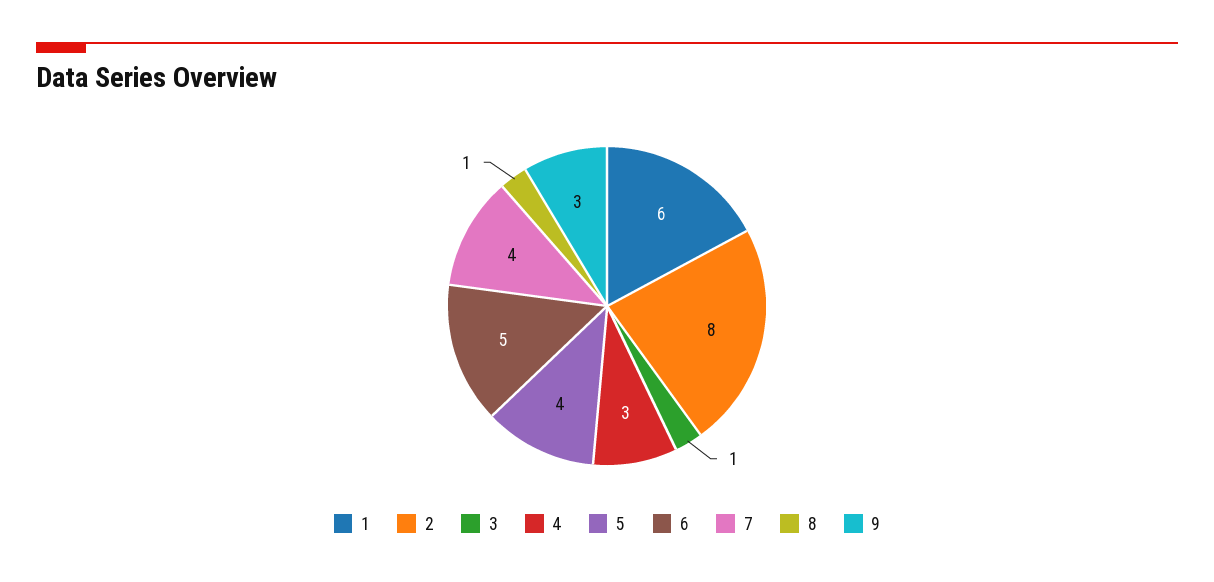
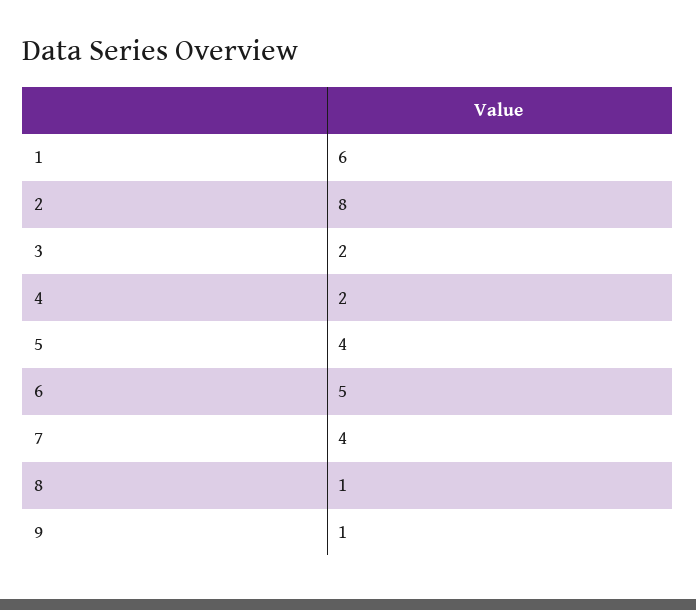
  {
    "1": 6,
    "2": 8,
-   "3": 1,
+   "3": 2,
-   "4": 3,
+   "4": 2,
    "5": 4,
    "6": 5,
    "7": 4,
    "8": 1,
-   "9": 3
+   "9": 1
  }

